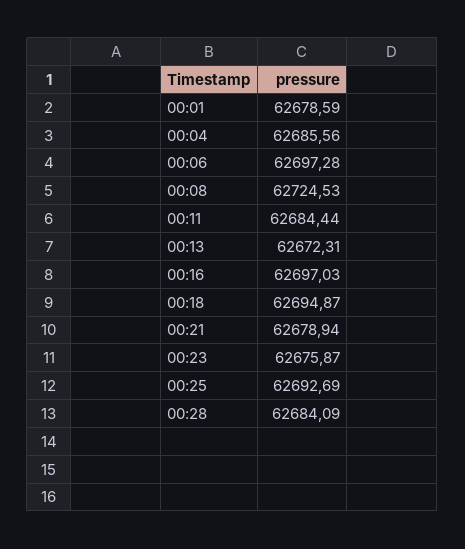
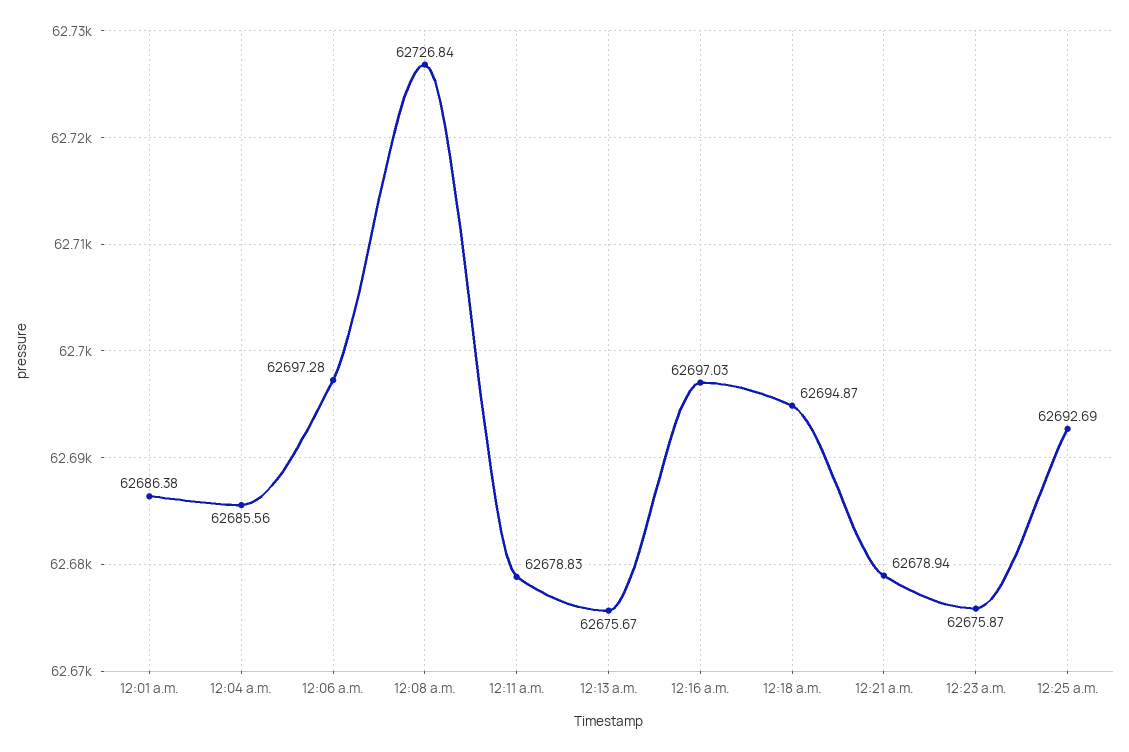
  {
-   "00:01": 62678.59,
+   "00:01": 62686.38,
    "00:04": 62685.56,
    "00:06": 62697.28,
-   "00:08": 62724.53,
+   "00:08": 62726.84,
-   "00:11": 62684.44,
+   "00:11": 62678.83,
-   "00:13": 62672.31,
+   "00:13": 62675.67,
    "00:16": 62697.03,
    "00:18": 62694.87,
    "00:21": 62678.94,
    "00:23": 62675.87,
-   "00:25": 62692.69,
+   "00:25": 62692.69
-   "00:28": 62684.09
  }

